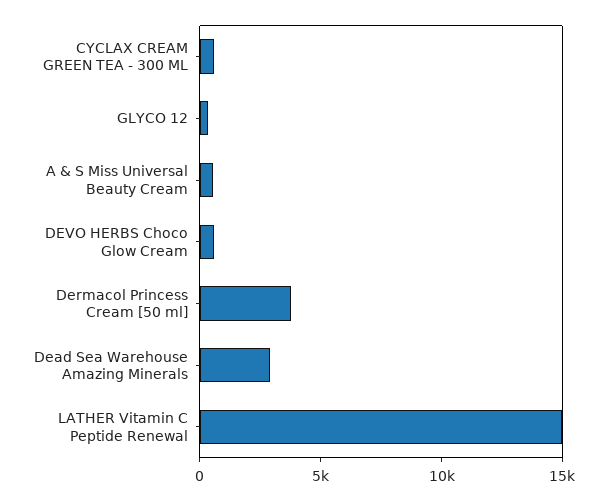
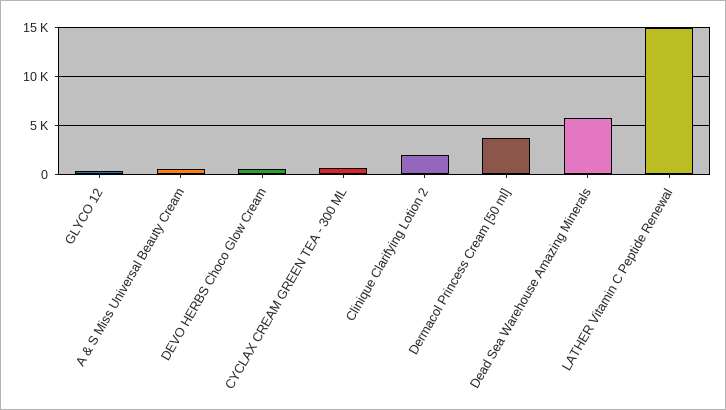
  {
    "CYCLAX CREAM GREEN TEA - 300 ML": 1000,
    "GLYCO 12": 0,
    "A & S Miss Universal Beauty Cream": 1000,
    "DEVO HERBS Choco Glow Cream": 1000,
    "Dermacol Princess Cream [50 ml]": 4000,
-   "Dead Sea Warehouse Amazing Minerals": 3000,
+   "Dead Sea Warehouse Amazing Minerals": 6000,
-   "LATHER Vitamin C Peptide Renewal": 15000
+   "LATHER Vitamin C Peptide Renewal": 15000,
+   "Clinique Clarifying Lotion 2": 2000
  }

